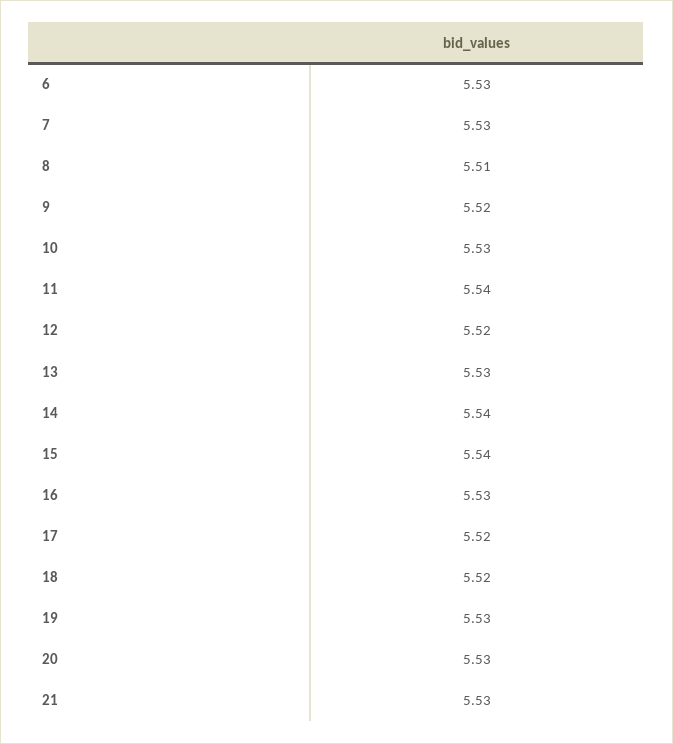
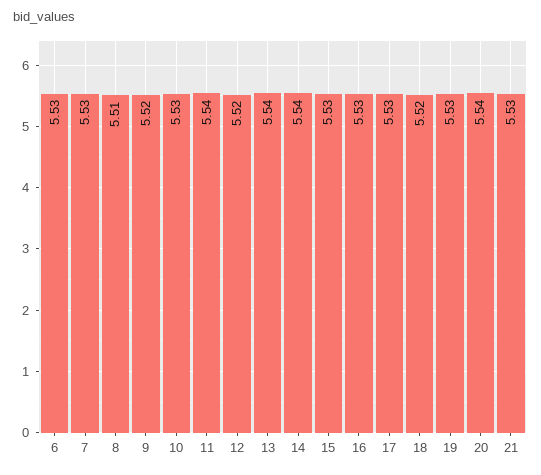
  {
    "6": 5.53,
    "7": 5.53,
    "8": 5.51,
    "9": 5.52,
    "10": 5.53,
    "11": 5.54,
    "12": 5.52,
-   "13": 5.53,
+   "13": 5.54,
    "14": 5.54,
-   "15": 5.54,
+   "15": 5.53,
    "16": 5.53,
-   "17": 5.52,
+   "17": 5.53,
    "18": 5.52,
    "19": 5.53,
-   "20": 5.53,
+   "20": 5.54,
    "21": 5.53
  }

